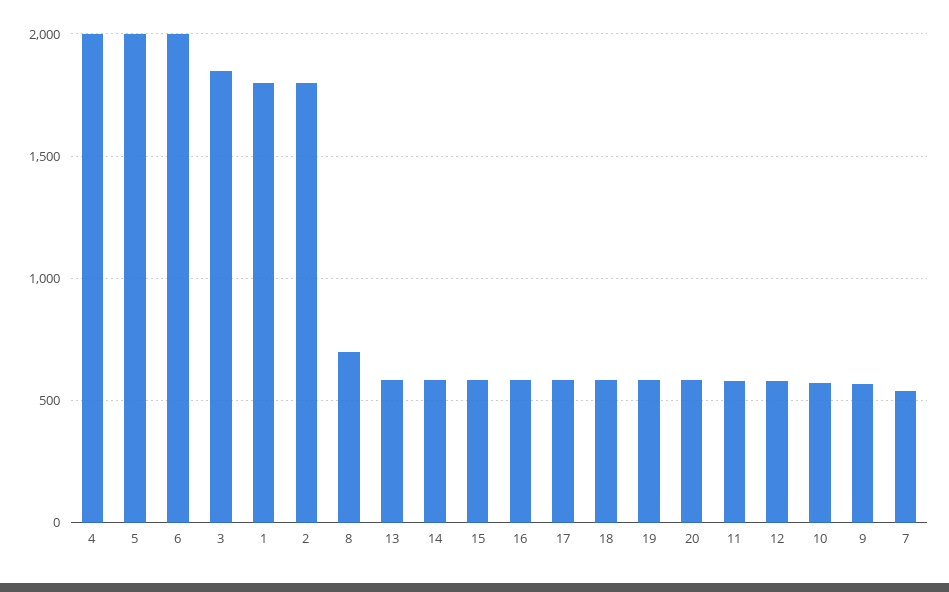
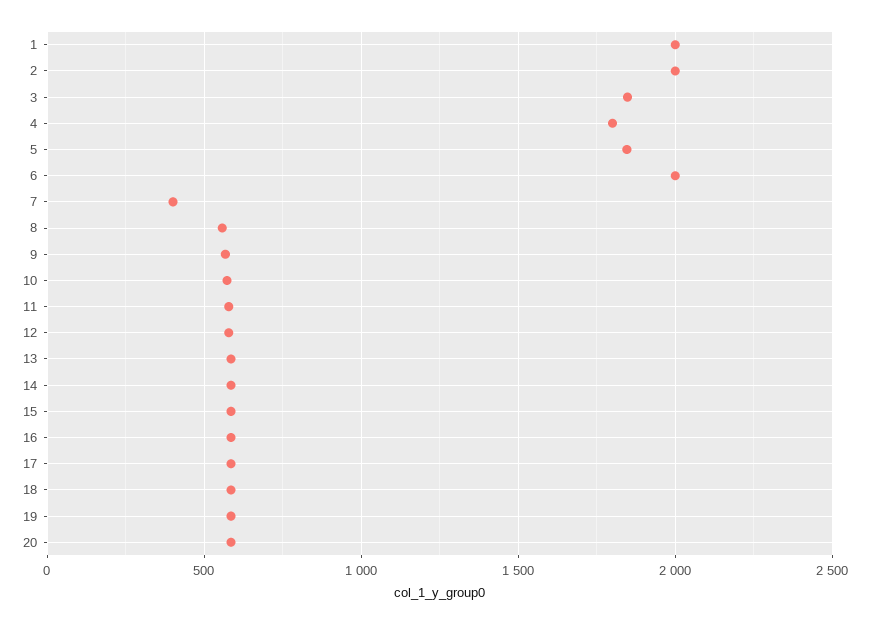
  {
-   "4": 2000,
+   "4": 1800,
-   "5": 2000,
+   "5": 1850,
    "6": 2000,
    "3": 1850,
-   "1": 1800,
+   "1": 2000,
-   "2": 1800,
+   "2": 2000,
-   "8": 700,
+   "8": 550,
    "13": 600,
    "14": 600,
    "15": 600,
    "16": 600,
    "17": 600,
    "18": 600,
    "19": 600,
    "20": 600,
    "11": 600,
    "12": 600,
    "10": 550,
    "9": 550,
-   "7": 550
+   "7": 400
  }

